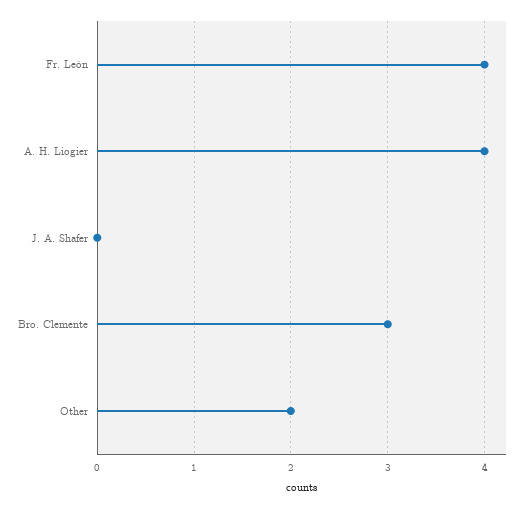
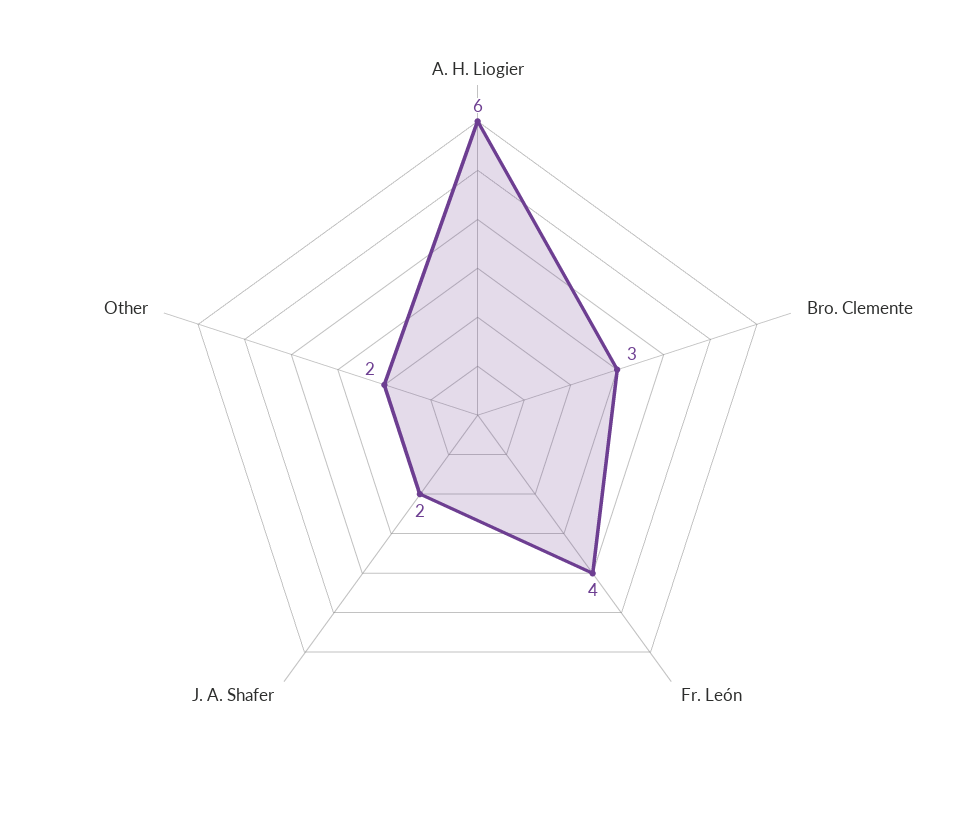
  {
    "Fr. León": 4,
-   "A. H. Liogier": 4,
+   "A. H. Liogier": 6,
-   "J. A. Shafer": 0,
+   "J. A. Shafer": 2,
    "Bro. Clemente": 3,
    "Other": 2
  }

